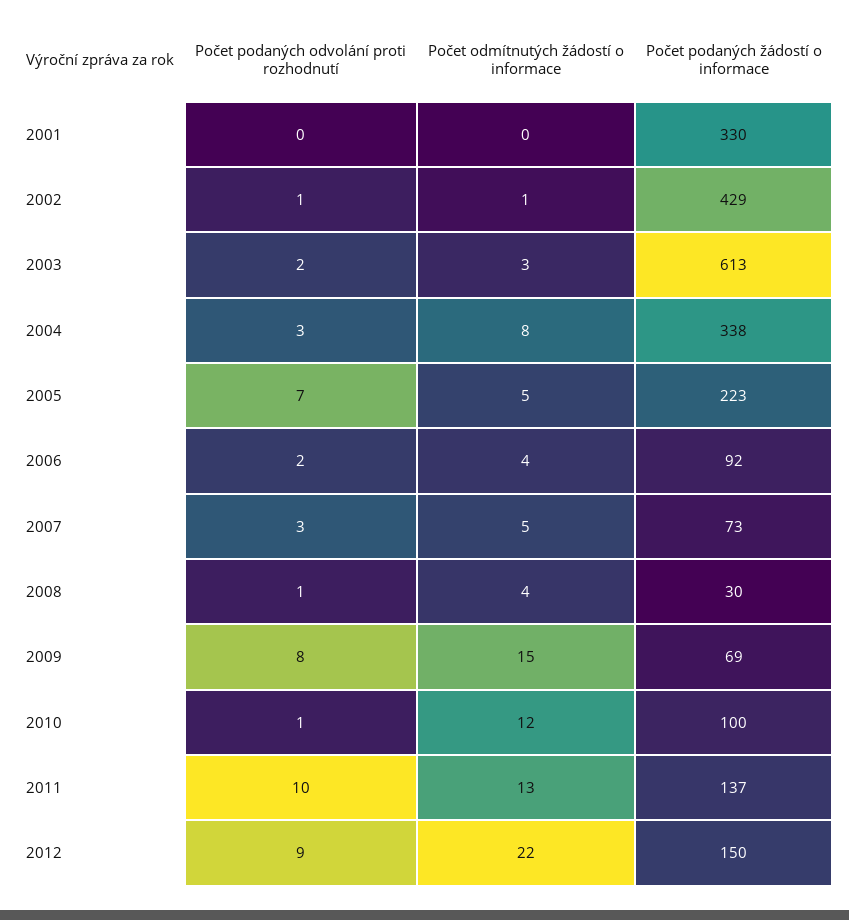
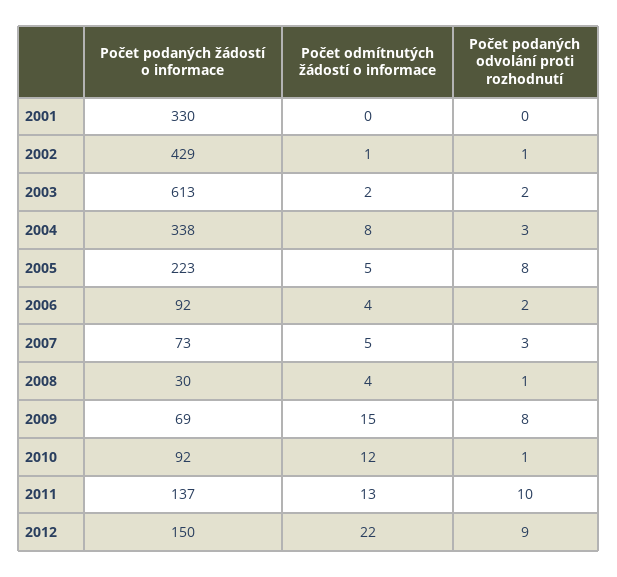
  {
    "Počet podaných odvolání proti rozhodnutí": {
      "2001": 0,
      "2002": 1,
      "2003": 2,
      "2004": 3,
-     "2005": 7,
+     "2005": 8,
      "2006": 2,
      "2007": 3,
      "2008": 1,
      "2009": 8,
      "2010": 1,
      "2011": 10,
      "2012": 9
    },
    "Počet odmítnutých žádostí o informace": {
      "2001": 0,
      "2002": 1,
-     "2003": 3,
+     "2003": 2,
      "2004": 8,
      "2005": 5,
      "2006": 4,
      "2007": 5,
      "2008": 4,
      "2009": 15,
      "2010": 12,
      "2011": 13,
      "2012": 22
    },
    "Počet podaných žádostí o informace": {
      "2001": 330,
      "2002": 429,
      "2003": 613,
      "2004": 338,
      "2005": 223,
      "2006": 92,
      "2007": 73,
      "2008": 30,
      "2009": 69,
-     "2010": 100,
+     "2010": 92,
      "2011": 137,
      "2012": 150
    }
  }

